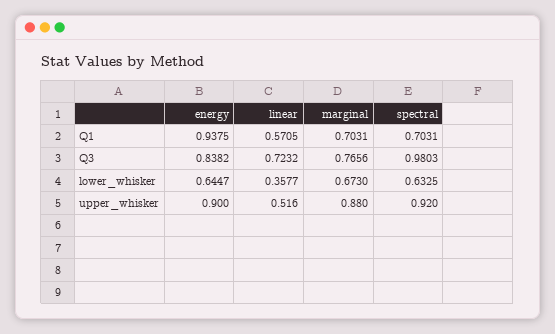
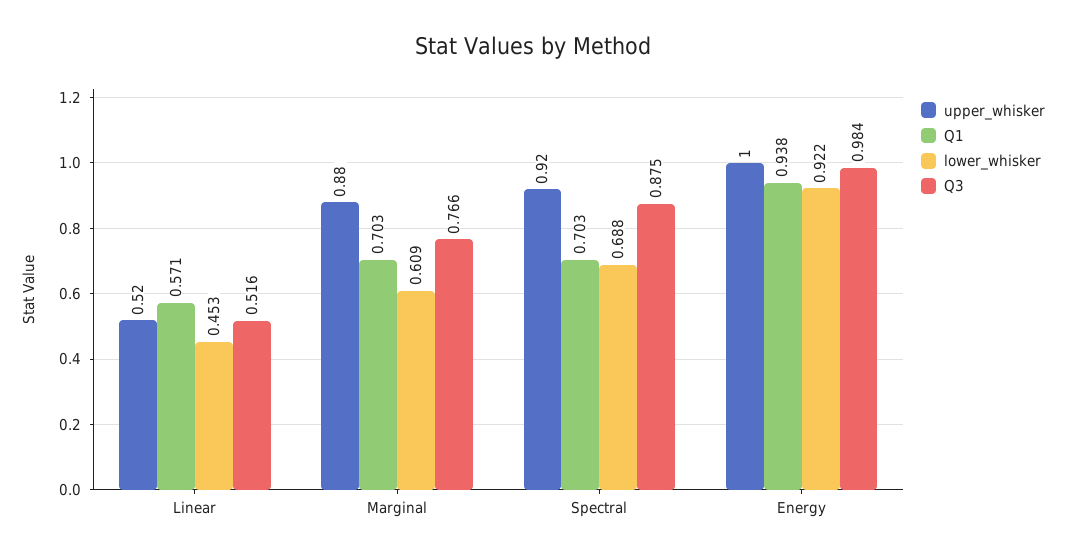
  {
    "Q1": {
      "energy": 0.9375,
      "linear": 0.5705,
      "marginal": 0.7031,
      "spectral": 0.7031
    },
    "Q3": {
-     "energy": 0.8382,
+     "energy": 0.984,
-     "linear": 0.7232,
+     "linear": 0.516,
      "marginal": 0.7656,
-     "spectral": 0.9803
+     "spectral": 0.875
    },
    "lower_whisker": {
-     "energy": 0.6447,
+     "energy": 0.922,
-     "linear": 0.3577,
+     "linear": 0.453,
-     "marginal": 0.673,
+     "marginal": 0.609,
-     "spectral": 0.6325
+     "spectral": 0.688
    },
    "upper_whisker": {
-     "energy": 0.9,
+     "energy": 1,
      "linear": 0.516,
      "marginal": 0.88,
      "spectral": 0.92
    }
  }

